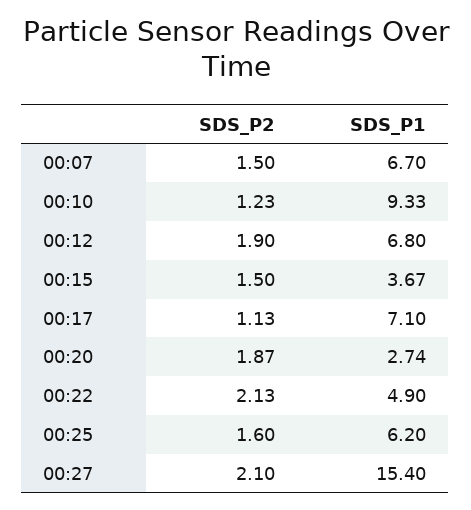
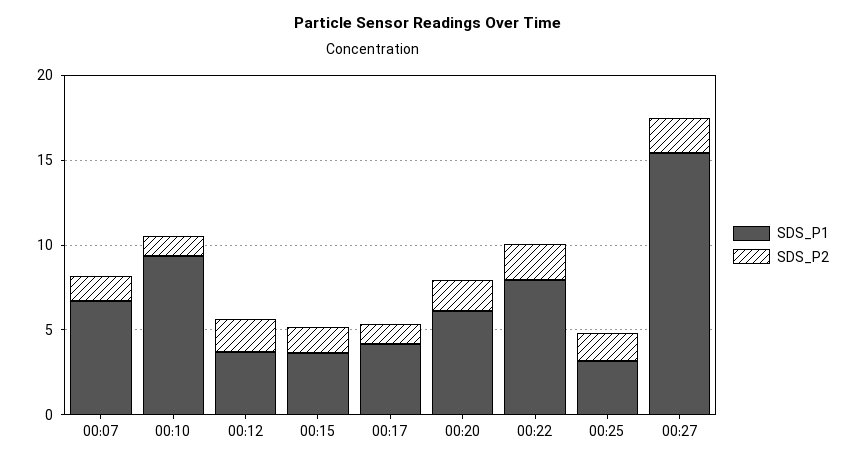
  {
    "SDS_P2": {
      "00:07": 1.5,
      "00:10": 1.23,
      "00:12": 1.9,
      "00:15": 1.5,
      "00:17": 1.13,
      "00:20": 1.87,
      "00:22": 2.13,
      "00:25": 1.6,
      "00:27": 2.1
    },
    "SDS_P1": {
      "00:07": 6.7,
      "00:10": 9.33,
-     "00:12": 6.8,
+     "00:12": 4,
      "00:15": 3.67,
-     "00:17": 7.1,
+     "00:17": 4,
-     "00:20": 2.74,
+     "00:20": 6,
-     "00:22": 4.9,
+     "00:22": 8,
-     "00:25": 6.2,
+     "00:25": 3,
      "00:27": 15.4
    }
  }

